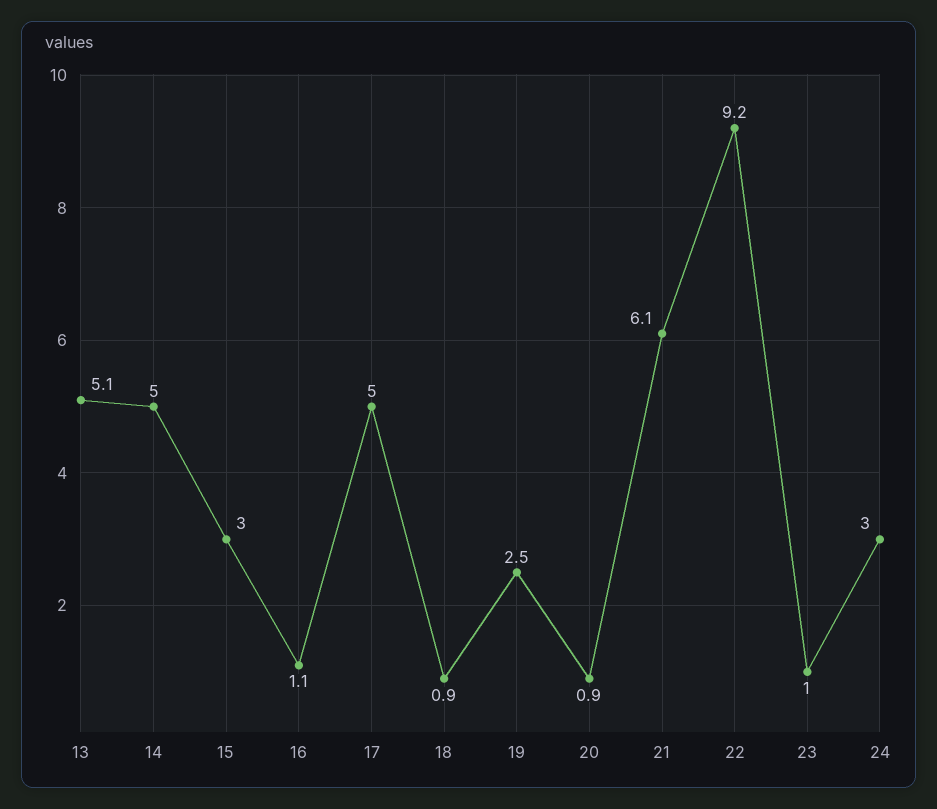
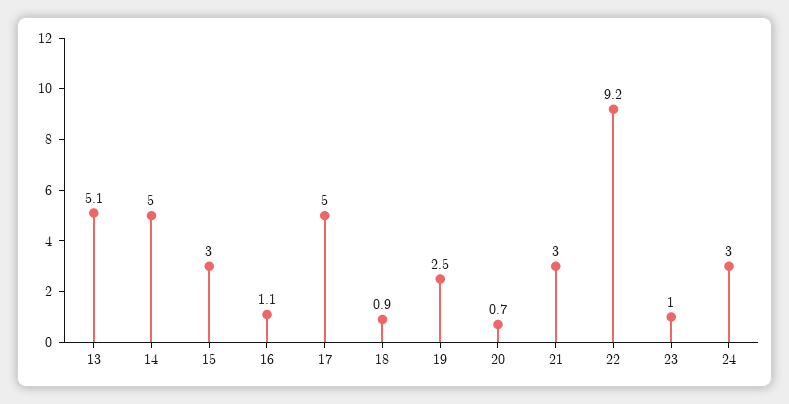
  {
    "13": 5.1,
    "14": 5,
    "15": 3,
    "16": 1.1,
    "17": 5,
    "18": 0.9,
    "19": 2.5,
-   "20": 0.9,
+   "20": 0.7,
-   "21": 6.1,
+   "21": 3,
    "22": 9.2,
    "23": 1,
    "24": 3
  }

